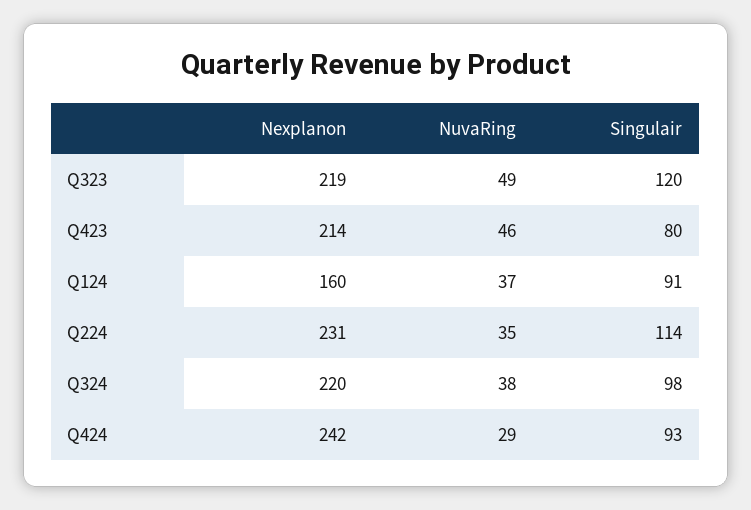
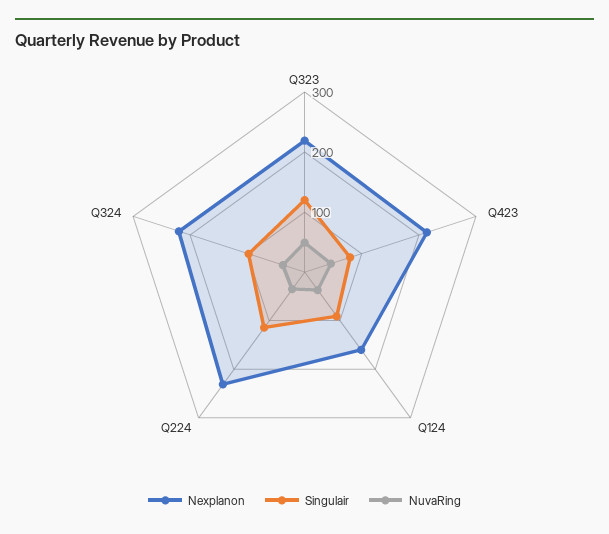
  {
    "Nexplanon": {
      "Q323": 219,
      "Q423": 214,
      "Q124": 160,
      "Q224": 231,
-     "Q324": 220,
+     "Q324": 220
-     "Q424": 242
    },
    "NuvaRing": {
      "Q323": 49,
      "Q423": 46,
      "Q124": 37,
      "Q224": 35,
-     "Q324": 38,
+     "Q324": 38
-     "Q424": 29
    },
    "Singulair": {
      "Q323": 120,
      "Q423": 80,
      "Q124": 91,
      "Q224": 114,
-     "Q324": 98,
+     "Q324": 98
-     "Q424": 93
    }
  }

